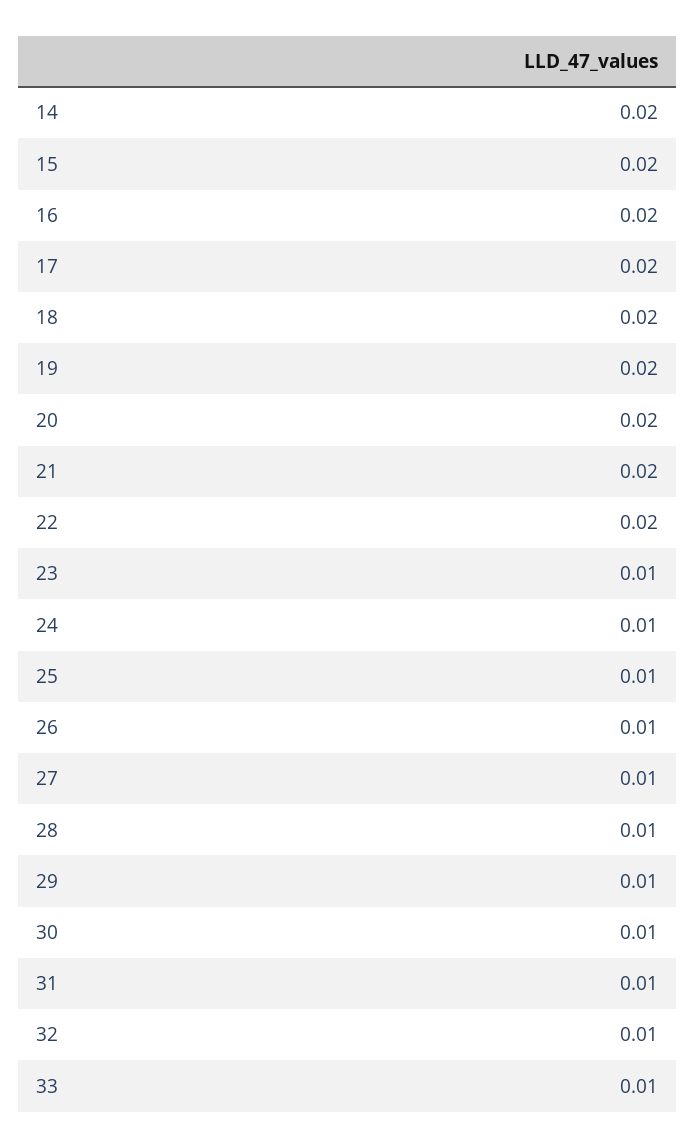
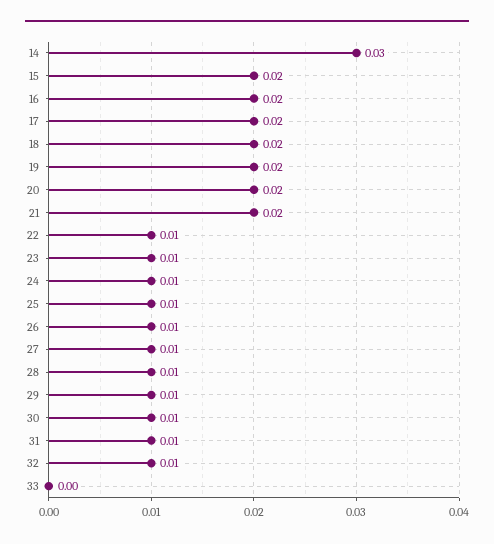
  {
-   "14": 0.02,
+   "14": 0.03,
    "15": 0.02,
    "16": 0.02,
    "17": 0.02,
    "18": 0.02,
    "19": 0.02,
    "20": 0.02,
    "21": 0.02,
-   "22": 0.02,
+   "22": 0.01,
    "23": 0.01,
    "24": 0.01,
    "25": 0.01,
    "26": 0.01,
    "27": 0.01,
    "28": 0.01,
    "29": 0.01,
    "30": 0.01,
    "31": 0.01,
    "32": 0.01,
-   "33": 0.01
+   "33": 0
  }

